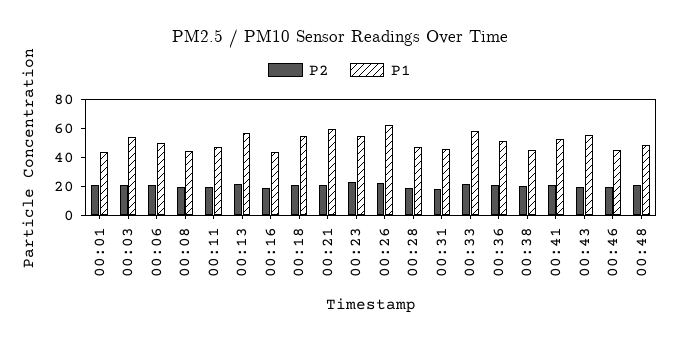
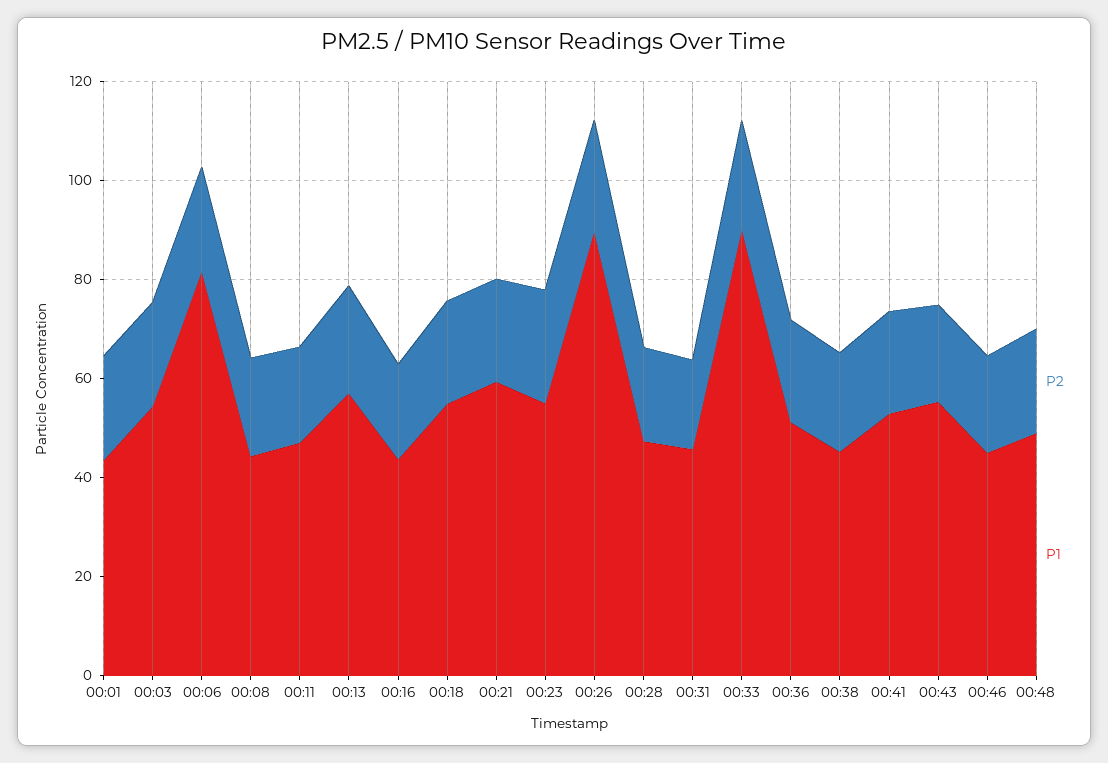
  {
    "P2": {
      "00:01": 20,
      "00:03": 20,
      "00:06": 20,
      "00:08": 20,
      "00:11": 20,
      "00:13": 20,
      "00:16": 20,
      "00:18": 20,
      "00:21": 20,
      "00:23": 25,
      "00:26": 20,
      "00:28": 20,
      "00:31": 20,
      "00:33": 20,
      "00:36": 20,
      "00:38": 20,
      "00:41": 20,
      "00:43": 20,
      "00:46": 20,
      "00:48": 20
    },
    "P1": {
      "00:01": 45,
      "00:03": 55,
-     "00:06": 50,
+     "00:06": 80,
      "00:08": 45,
      "00:11": 45,
      "00:13": 55,
      "00:16": 45,
      "00:18": 55,
      "00:21": 60,
      "00:23": 55,
-     "00:26": 60,
+     "00:26": 90,
      "00:28": 45,
      "00:31": 45,
-     "00:33": 60,
+     "00:33": 90,
      "00:36": 50,
      "00:38": 45,
      "00:41": 55,
      "00:43": 55,
      "00:46": 45,
      "00:48": 50
    }
  }

